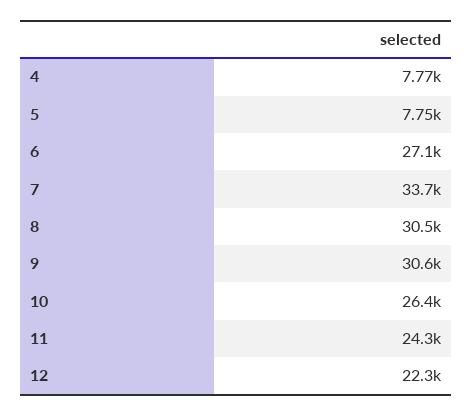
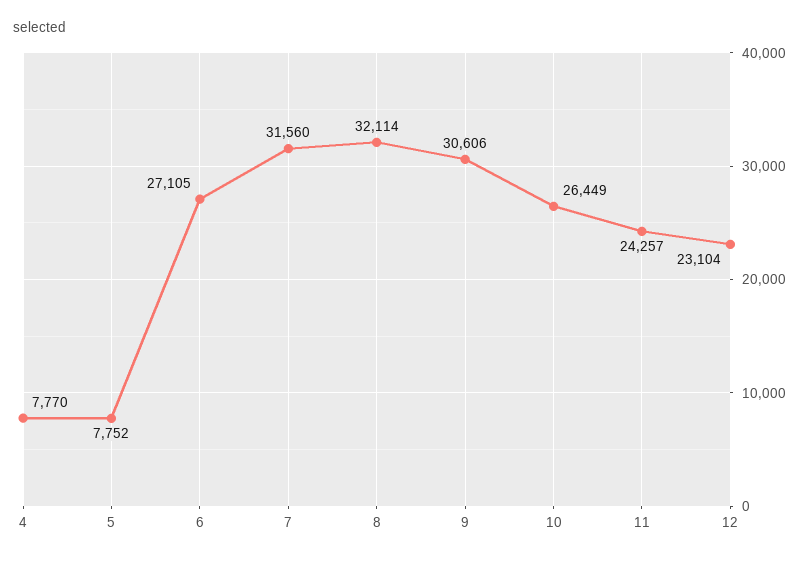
  {
    "4": 7770,
    "5": 7752,
    "6": 27105,
-   "7": 33700,
+   "7": 31560,
-   "8": 30500,
+   "8": 32114,
    "9": 30606,
    "10": 26449,
    "11": 24257,
-   "12": 22300
+   "12": 23104
  }

